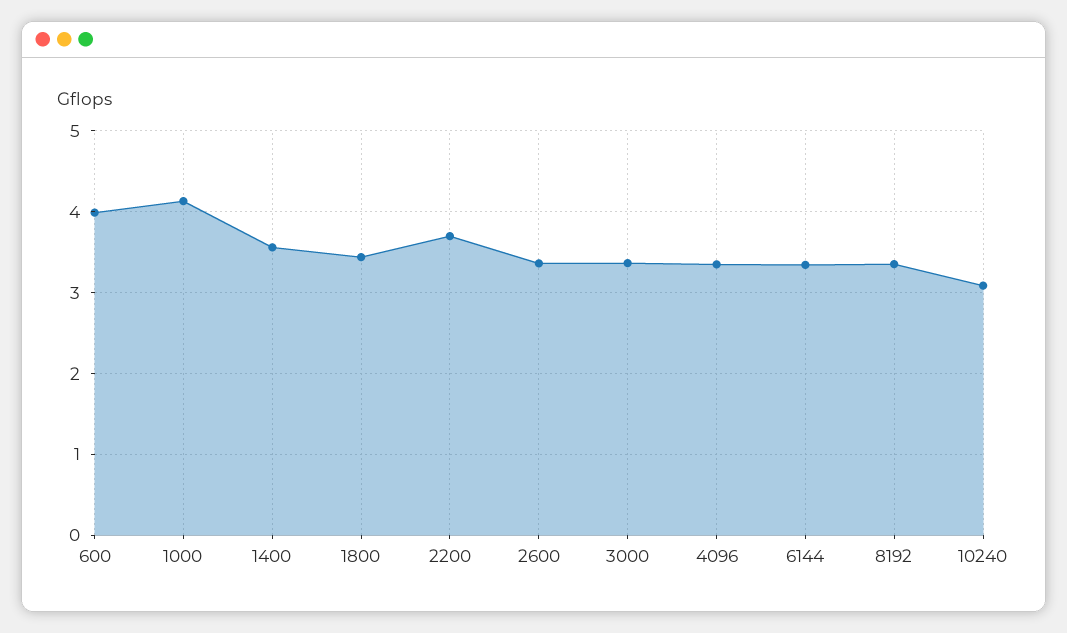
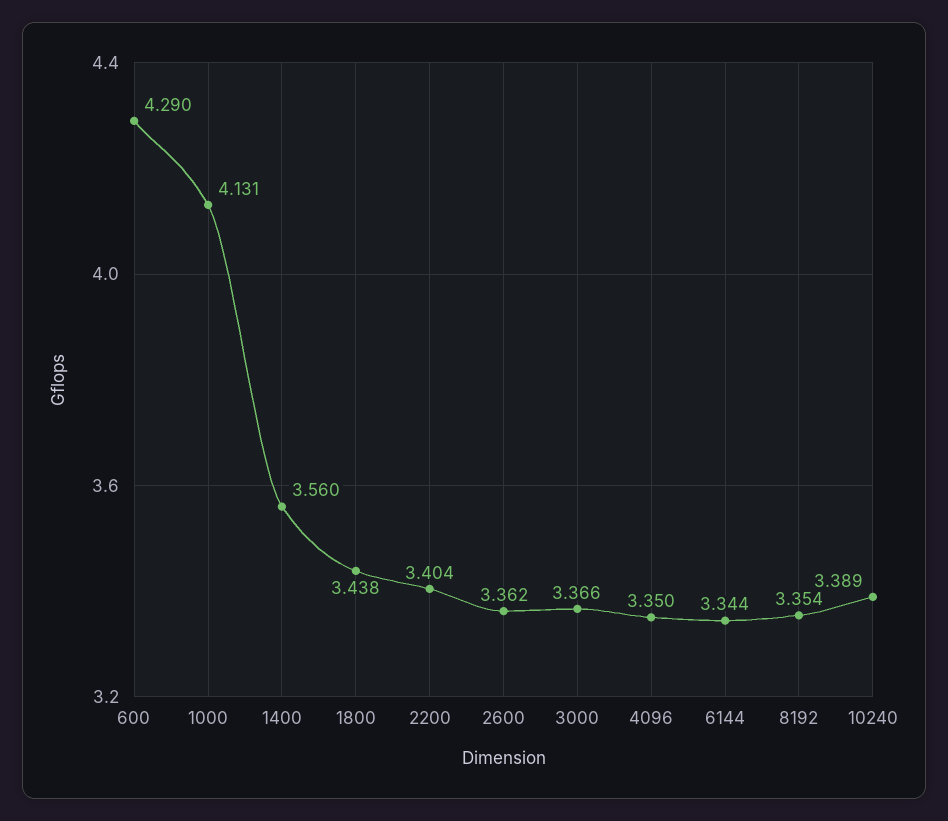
  {
-   "600": 4,
+   "600": 4.29,
    "1000": 4.131,
    "1400": 3.56,
    "1800": 3.438,
-   "2200": 3.7,
+   "2200": 3.404,
    "2600": 3.362,
    "3000": 3.366,
    "4096": 3.35,
    "6144": 3.344,
    "8192": 3.354,
-   "10240": 3.1
+   "10240": 3.389
  }

